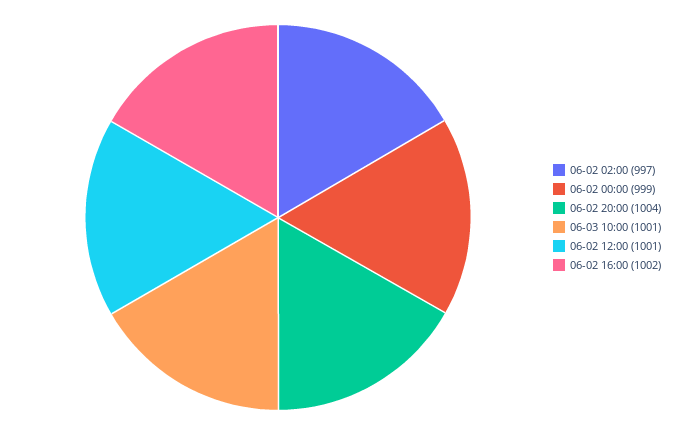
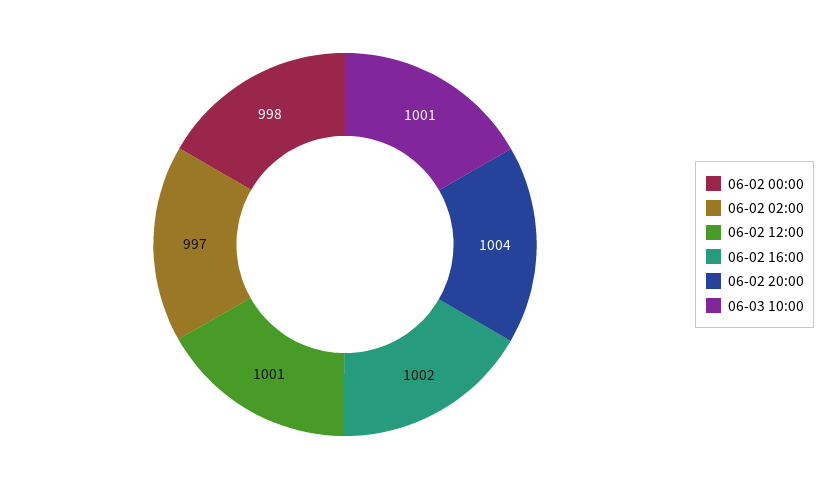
  {
    "06-02 02:00": 997,
-   "06-02 00:00": 999,
+   "06-02 00:00": 998,
    "06-02 20:00": 1004,
    "06-03 10:00": 1001,
    "06-02 12:00": 1001,
    "06-02 16:00": 1002
  }

